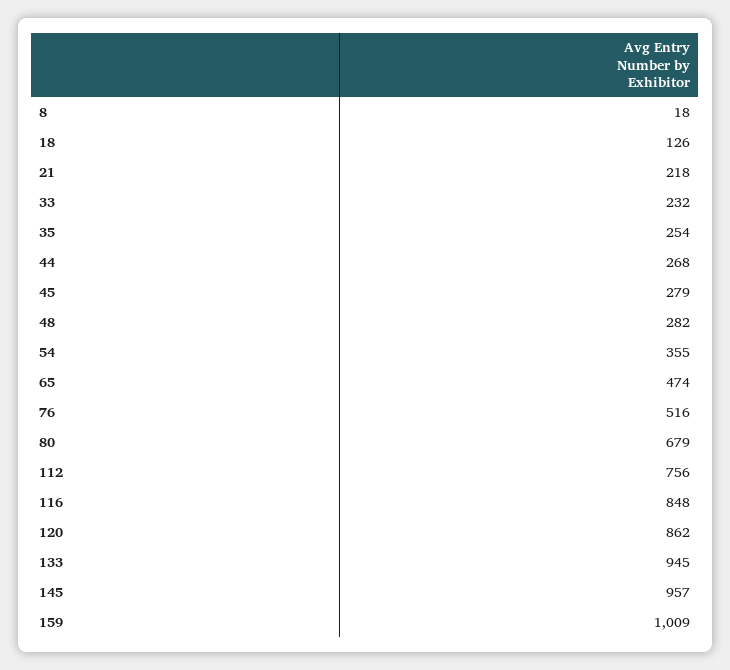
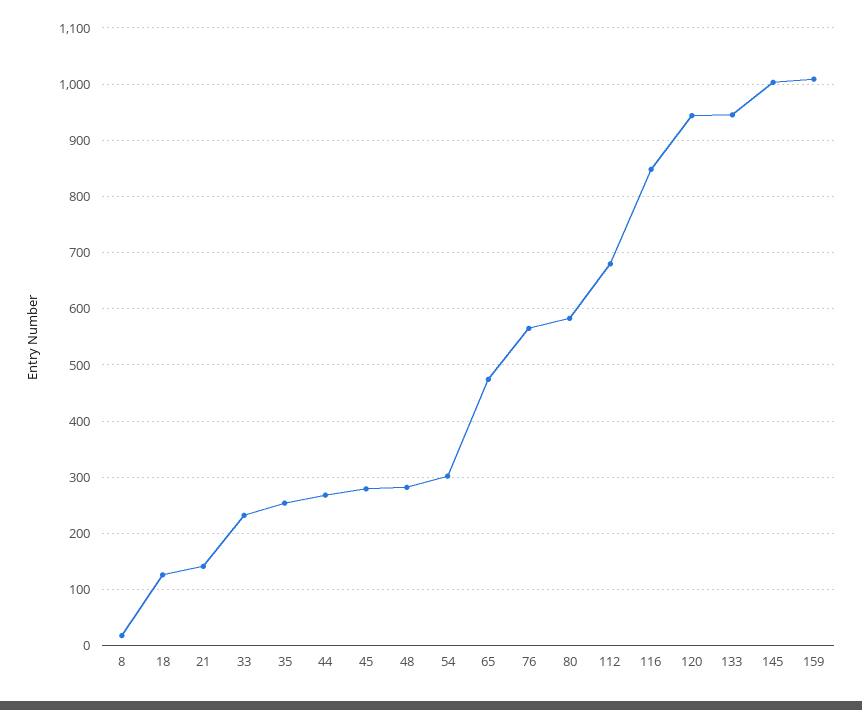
  {
    "8": 18,
    "18": 126,
-   "21": 218,
+   "21": 140,
    "33": 232,
    "35": 254,
    "44": 268,
    "45": 279,
    "48": 282,
-   "54": 355,
+   "54": 300,
    "65": 474,
-   "76": 516,
+   "76": 560,
-   "80": 679,
+   "80": 580,
-   "112": 756,
+   "112": 680,
    "116": 848,
-   "120": 862,
+   "120": 940,
    "133": 945,
-   "145": 957,
+   "145": 1000,
    "159": 1009
  }

